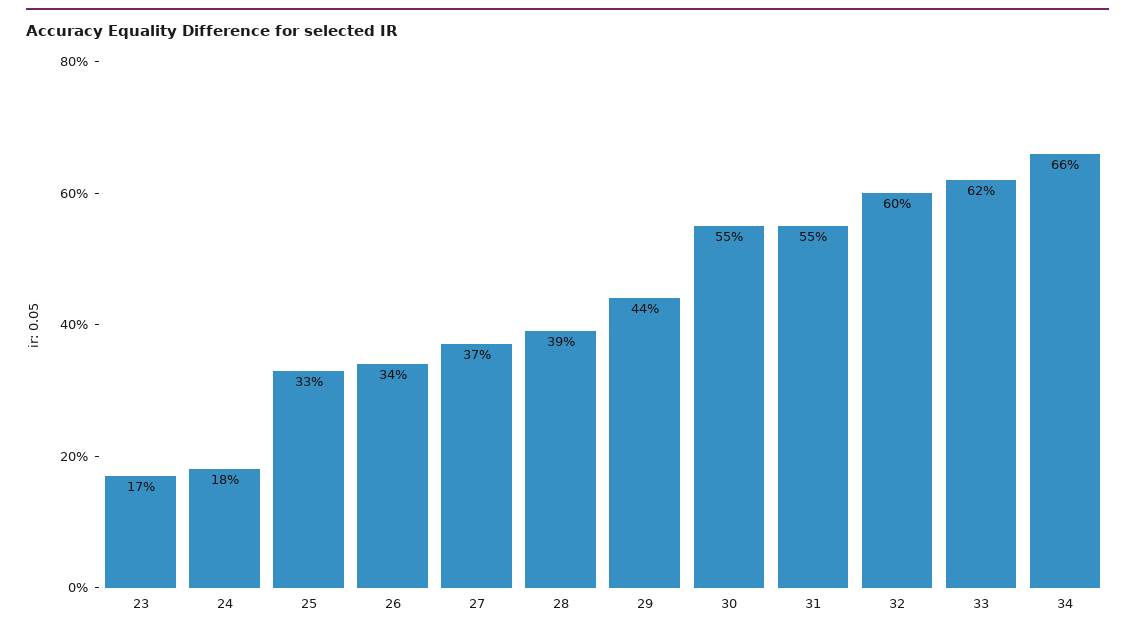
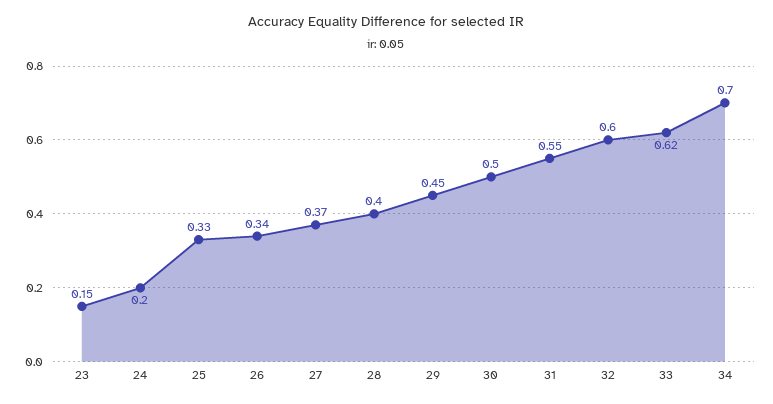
  {
-   "23": 0.17,
+   "23": 0.15,
-   "24": 0.18,
+   "24": 0.2,
    "25": 0.33,
    "26": 0.34,
    "27": 0.37,
-   "28": 0.39,
+   "28": 0.4,
-   "29": 0.44,
+   "29": 0.45,
-   "30": 0.55,
+   "30": 0.5,
    "31": 0.55,
    "32": 0.6,
    "33": 0.62,
-   "34": 0.66
+   "34": 0.7
  }

